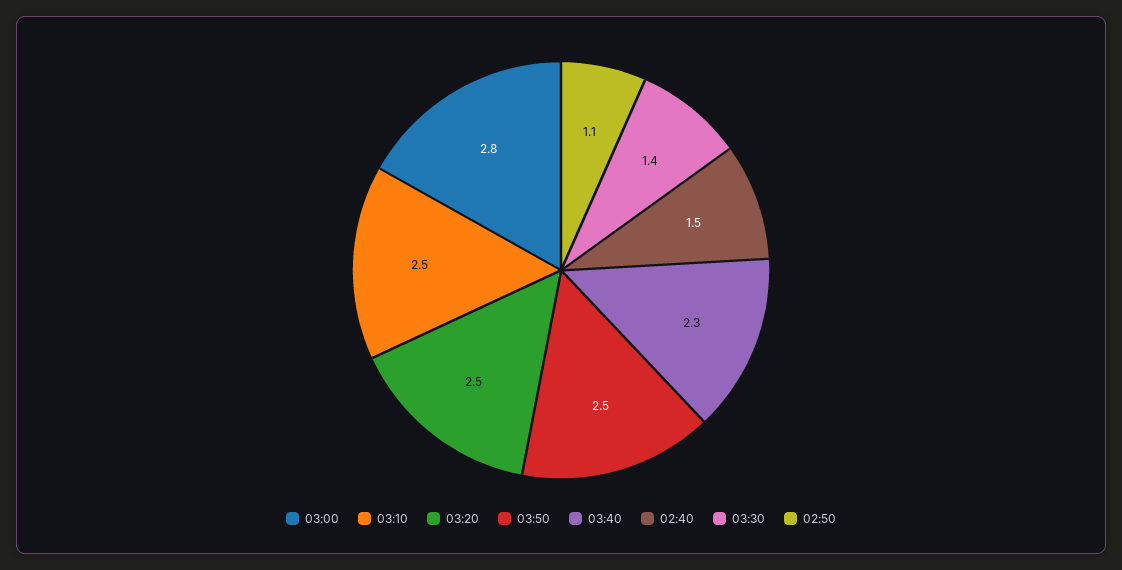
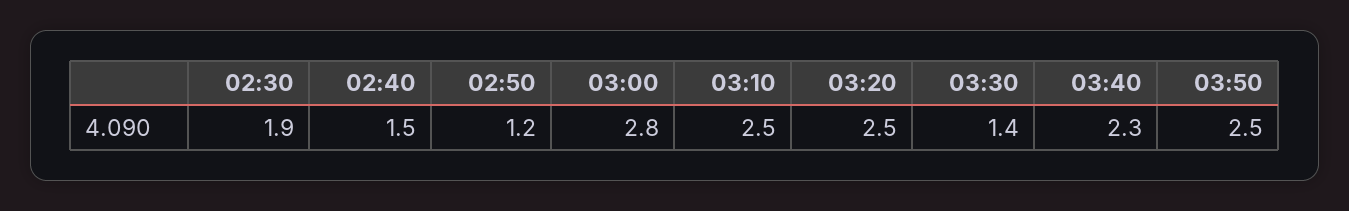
  {
    "03:00": 2.8,
    "03:10": 2.5,
    "03:20": 2.5,
    "03:50": 2.5,
    "03:40": 2.3,
    "02:40": 1.5,
    "03:30": 1.4,
-   "02:50": 1.1
+   "02:50": 1.2,
+   "02:30": 1.9
  }

